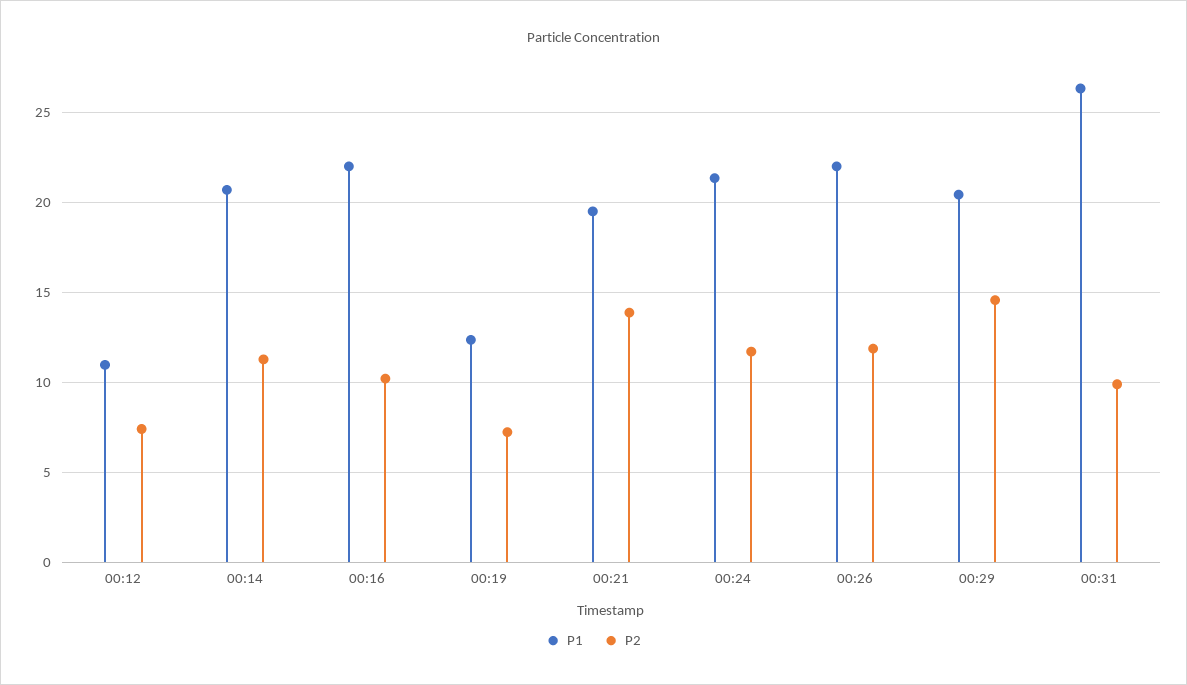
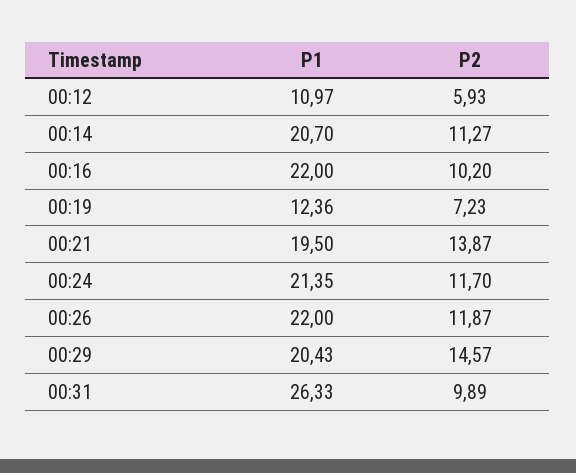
  {
    "P1": {
      "00:12": 10.97,
      "00:14": 20.7,
      "00:16": 22,
      "00:19": 12.36,
      "00:21": 19.5,
      "00:24": 21.35,
      "00:26": 22,
      "00:29": 20.43,
      "00:31": 26.33
    },
    "P2": {
-     "00:12": 7.5,
+     "00:12": 5.93,
      "00:14": 11.27,
      "00:16": 10.2,
      "00:19": 7.23,
      "00:21": 13.87,
      "00:24": 11.7,
      "00:26": 11.87,
      "00:29": 14.57,
      "00:31": 9.89
    }
  }

